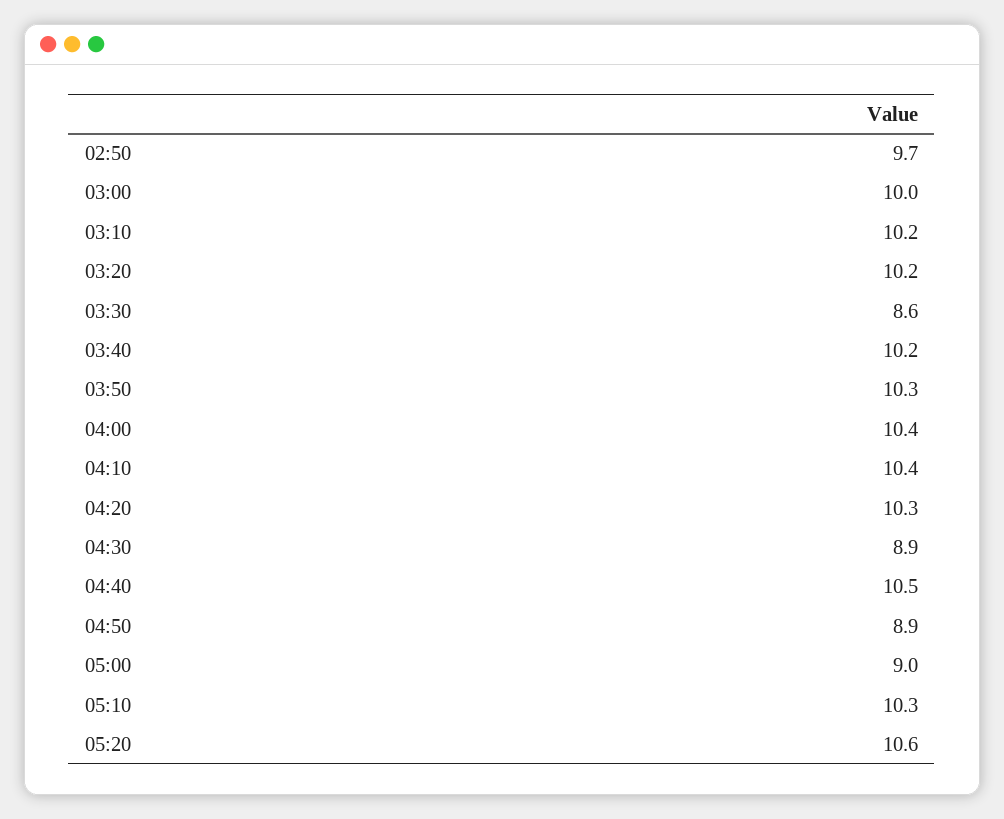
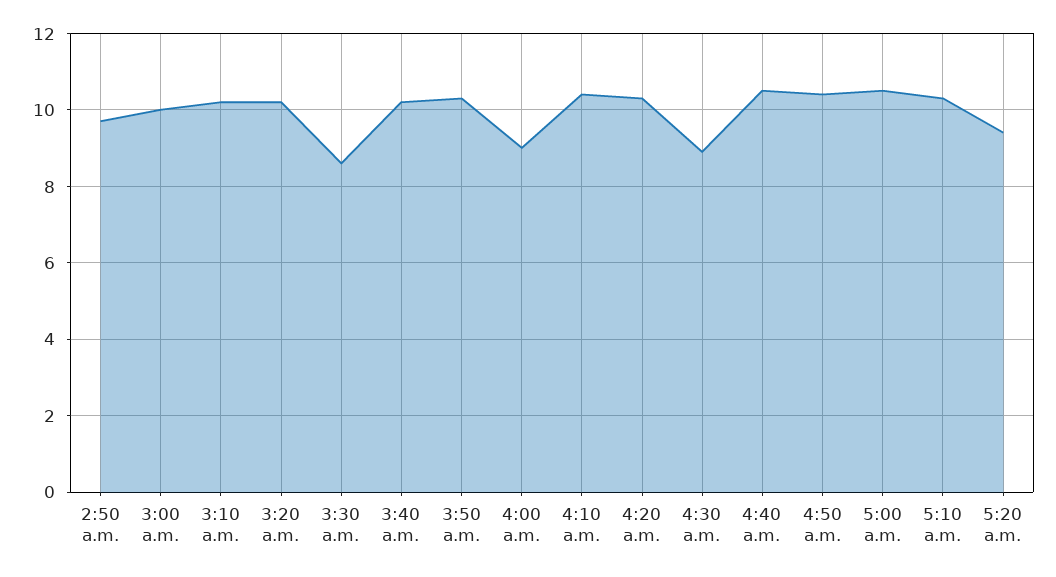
  {
    "02:50": 9.7,
    "03:00": 10,
    "03:10": 10.2,
    "03:20": 10.2,
    "03:30": 8.6,
    "03:40": 10.2,
    "03:50": 10.3,
-   "04:00": 10.4,
+   "04:00": 9,
    "04:10": 10.4,
    "04:20": 10.3,
    "04:30": 8.9,
    "04:40": 10.5,
-   "04:50": 8.9,
+   "04:50": 10.5,
-   "05:00": 9,
+   "05:00": 10.5,
    "05:10": 10.3,
-   "05:20": 10.6
+   "05:20": 9.5
  }

